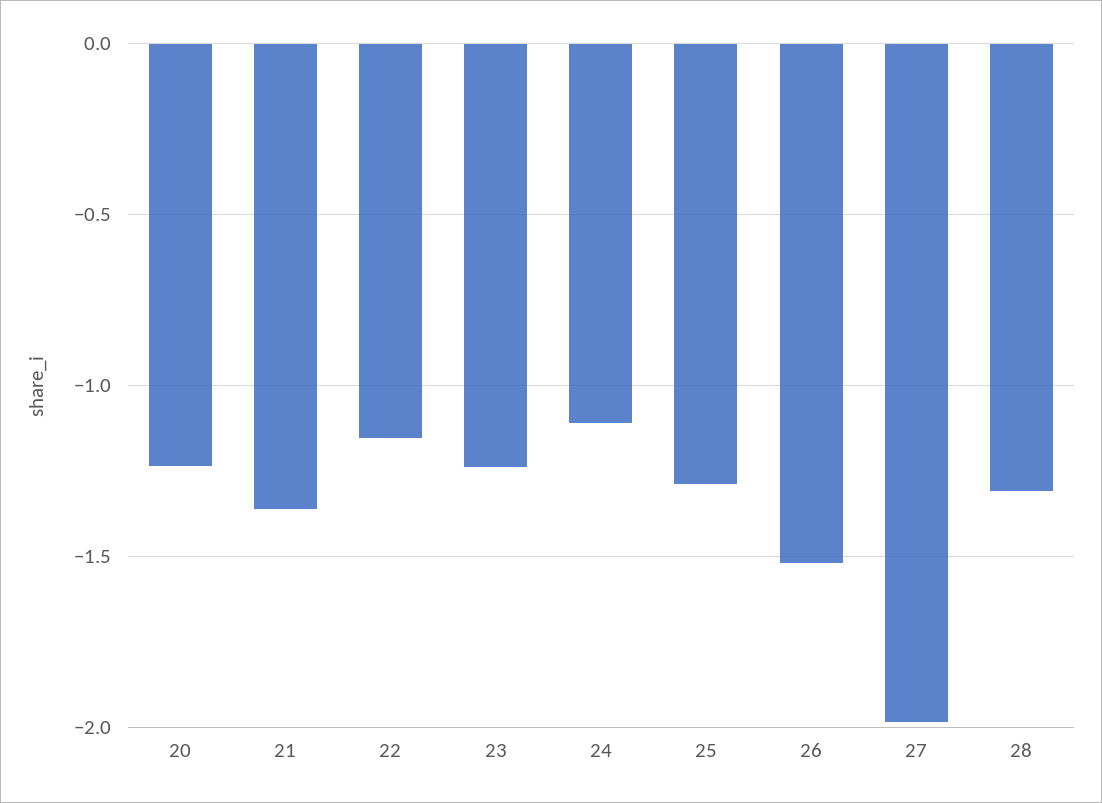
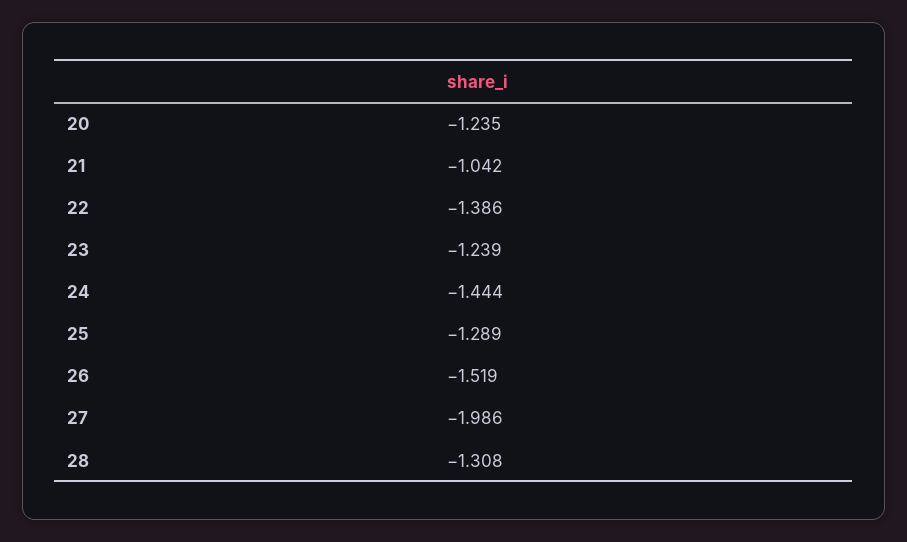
  {
    "20": -1.235,
-   "21": -1.35,
+   "21": -1.042,
-   "22": -1.15,
+   "22": -1.386,
    "23": -1.239,
-   "24": -1.1,
+   "24": -1.444,
    "25": -1.289,
    "26": -1.519,
    "27": -1.986,
    "28": -1.308
  }

